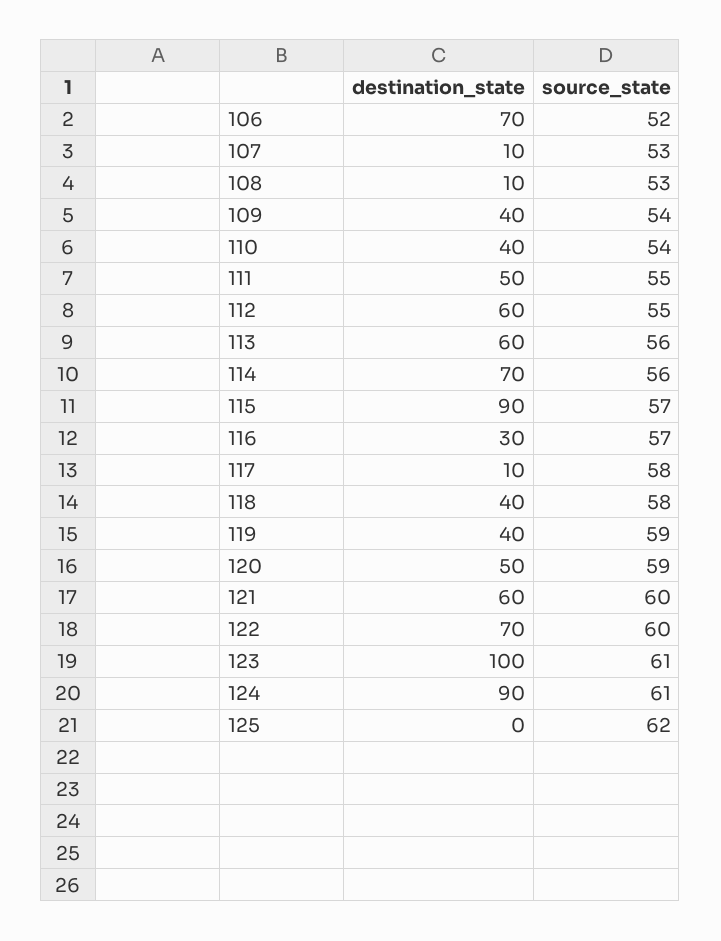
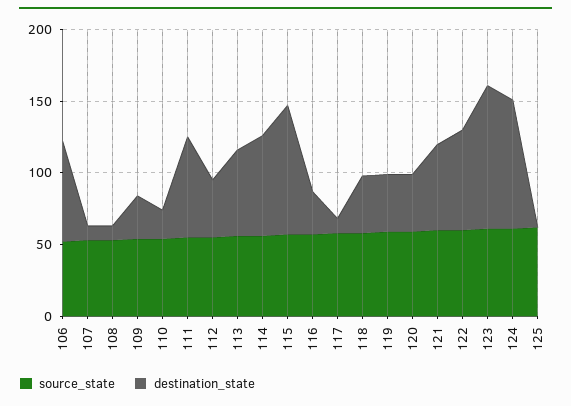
  {
    "destination_state": {
      "106": 70,
      "107": 10,
      "108": 10,
-     "109": 40,
+     "109": 30,
-     "110": 40,
+     "110": 20,
-     "111": 50,
+     "111": 70,
-     "112": 60,
+     "112": 40,
      "113": 60,
      "114": 70,
      "115": 90,
      "116": 30,
      "117": 10,
      "118": 40,
      "119": 40,
-     "120": 50,
+     "120": 40,
      "121": 60,
      "122": 70,
      "123": 100,
      "124": 90,
      "125": 0
    },
    "source_state": {
      "106": 52,
      "107": 53,
      "108": 53,
      "109": 54,
      "110": 54,
      "111": 55,
      "112": 55,
      "113": 56,
      "114": 56,
      "115": 57,
      "116": 57,
      "117": 58,
      "118": 58,
      "119": 59,
      "120": 59,
      "121": 60,
      "122": 60,
      "123": 61,
      "124": 61,
      "125": 62
    }
  }

